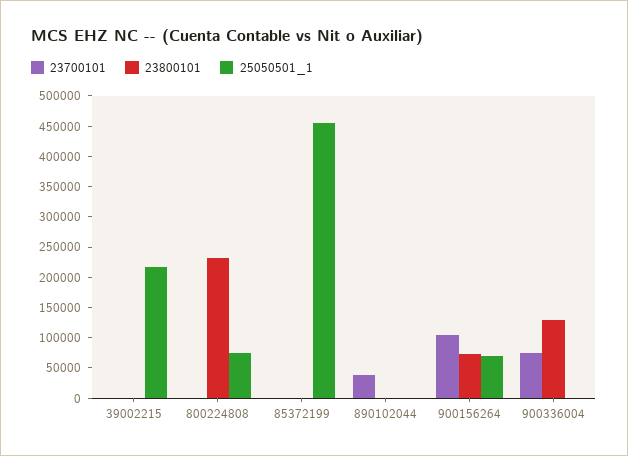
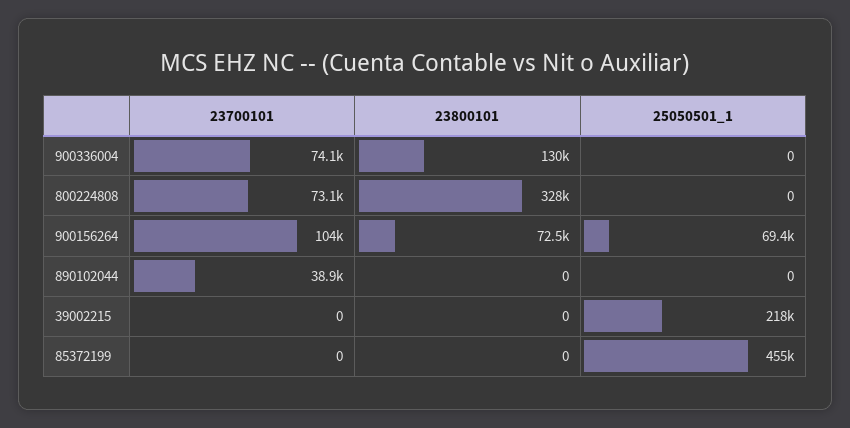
  {
    "23700101": {
      "39002215": 0,
-     "800224808": 0,
+     "800224808": 73100,
      "85372199": 0,
      "890102044": 38900,
      "900156264": 104000,
      "900336004": 74100
    },
    "23800101": {
      "39002215": 0,
-     "800224808": 225000,
+     "800224808": 328000,
      "85372199": 0,
      "890102044": 0,
      "900156264": 72500,
      "900336004": 130000
    },
    "25050501_1": {
      "39002215": 218000,
-     "800224808": 75000,
+     "800224808": 0,
      "85372199": 455000,
      "890102044": 0,
      "900156264": 69400,
      "900336004": 0
    }
  }

